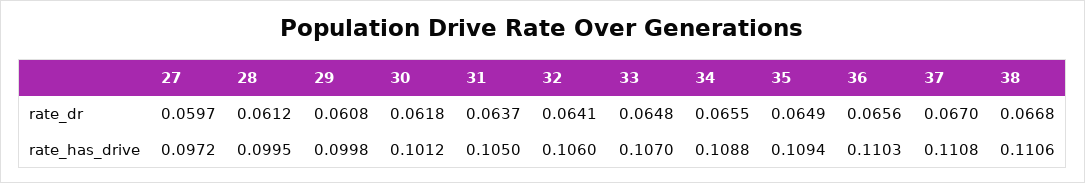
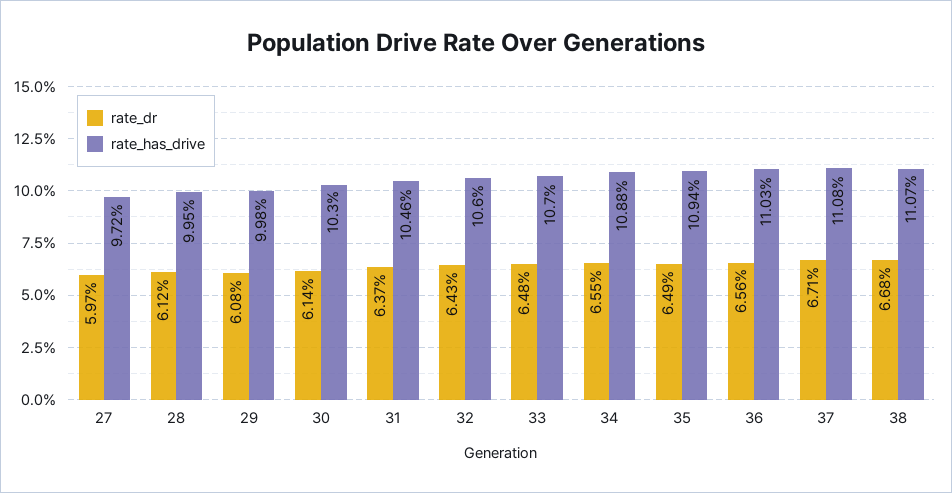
  {
    "rate_dr": {
      "27": 0.0597,
      "28": 0.0612,
      "29": 0.0608,
-     "30": 0.0618,
+     "30": 0.0614,
      "31": 0.0637,
-     "32": 0.0641,
+     "32": 0.0643,
      "33": 0.0648,
      "34": 0.0655,
      "35": 0.0649,
      "36": 0.0656,
-     "37": 0.067,
+     "37": 0.0671,
      "38": 0.0668
    },
    "rate_has_drive": {
      "27": 0.0972,
      "28": 0.0995,
      "29": 0.0998,
-     "30": 0.1012,
+     "30": 0.103,
-     "31": 0.105,
+     "31": 0.1046,
      "32": 0.106,
      "33": 0.107,
      "34": 0.1088,
      "35": 0.1094,
      "36": 0.1103,
      "37": 0.1108,
-     "38": 0.1106
+     "38": 0.1107
    }
  }

